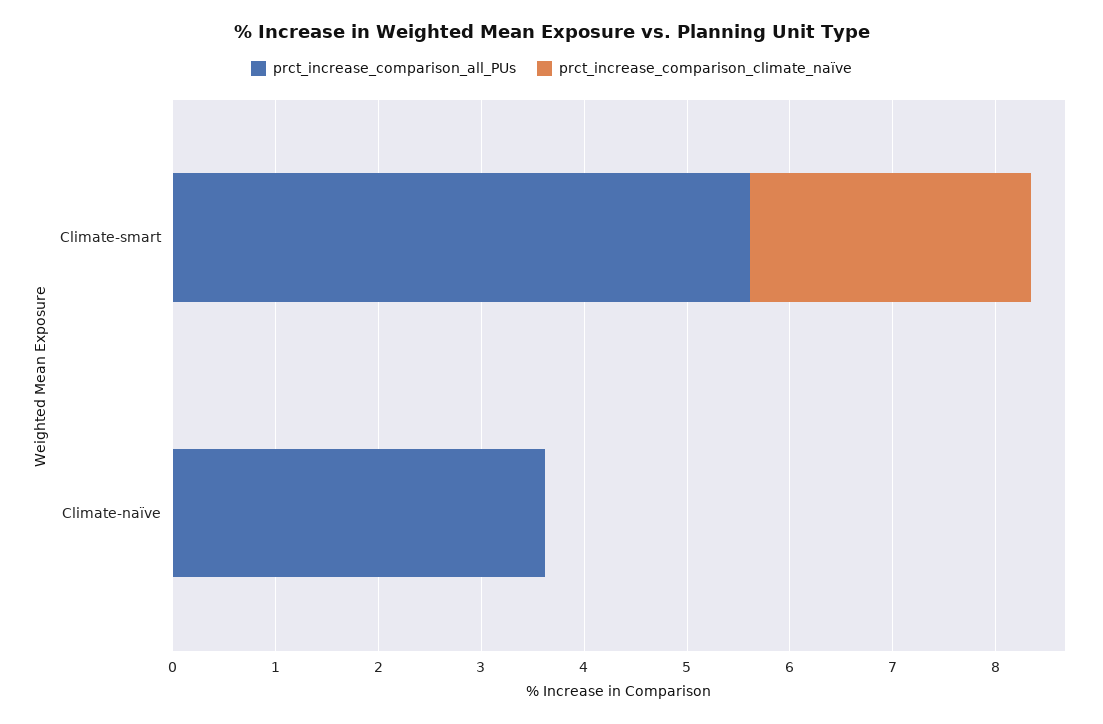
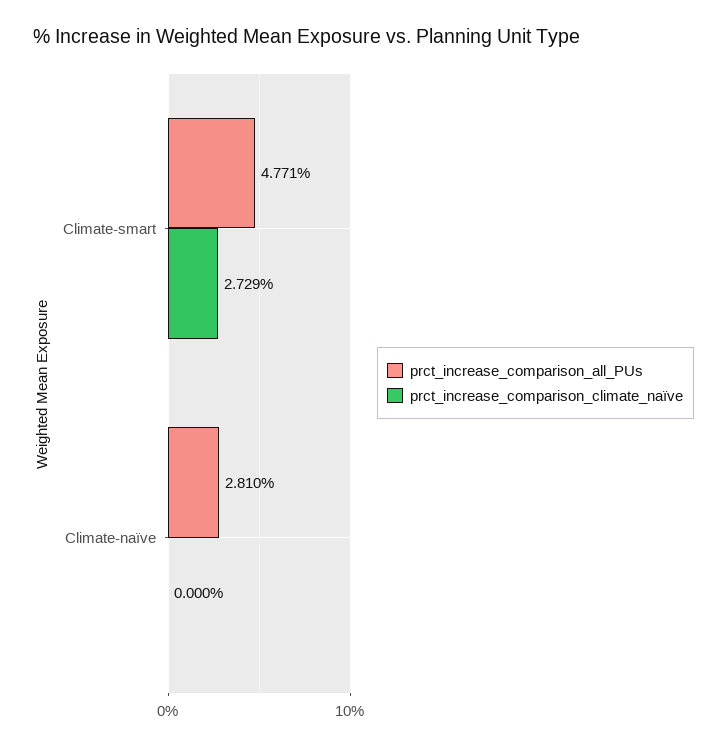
  {
    "prct_increase_comparison_all_PUs": {
-     "Climate-smart": 5.6,
+     "Climate-smart": 4.771,
-     "Climate-naïve": 3.6
+     "Climate-naïve": 2.81
    },
    "prct_increase_comparison_climate_naïve": {
      "Climate-smart": 2.729,
      "Climate-naïve": 0
    }
  }

